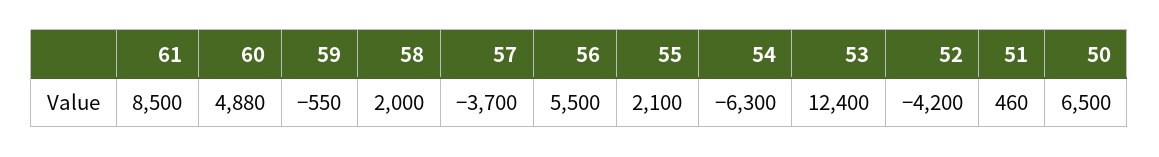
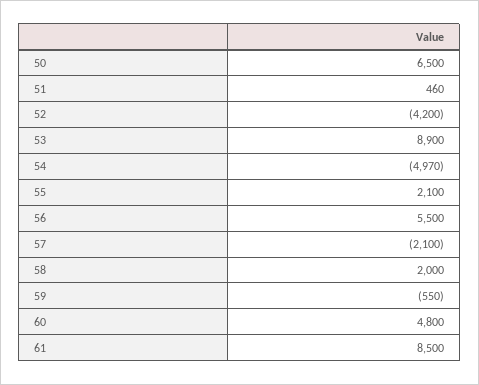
  {
    "61": 8500,
-   "60": 4880,
+   "60": 4800,
    "59": -550,
    "58": 2000,
-   "57": -3700,
+   "57": -2100,
    "56": 5500,
    "55": 2100,
-   "54": -6300,
+   "54": -4970,
-   "53": 12400,
+   "53": 8900,
    "52": -4200,
    "51": 460,
    "50": 6500
  }

